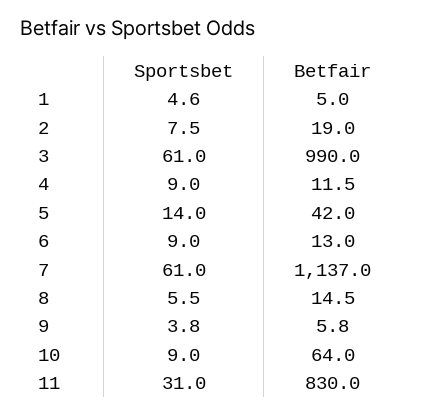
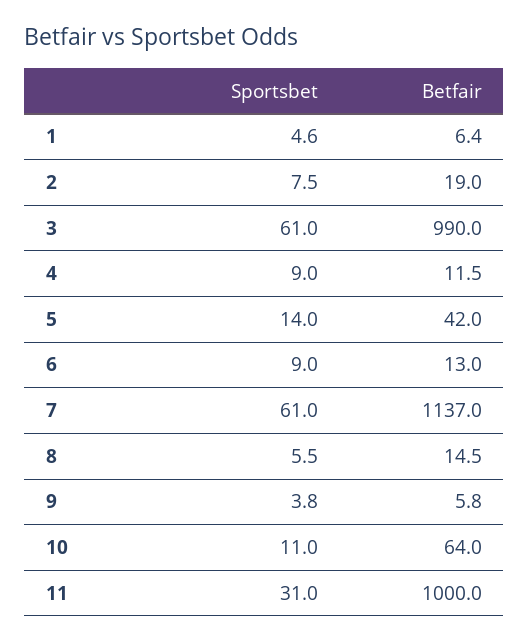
  {
    "Sportsbet": {
      "1": 4.6,
      "2": 7.5,
      "3": 61,
      "4": 9,
      "5": 14,
      "6": 9,
      "7": 61,
      "8": 5.5,
      "9": 3.8,
-     "10": 9,
+     "10": 11,
      "11": 31
    },
    "Betfair": {
-     "1": 5,
+     "1": 6.4,
      "2": 19,
      "3": 990,
      "4": 11.5,
      "5": 42,
      "6": 13,
      "7": 1137,
      "8": 14.5,
      "9": 5.8,
      "10": 64,
-     "11": 830
+     "11": 1000
    }
  }

